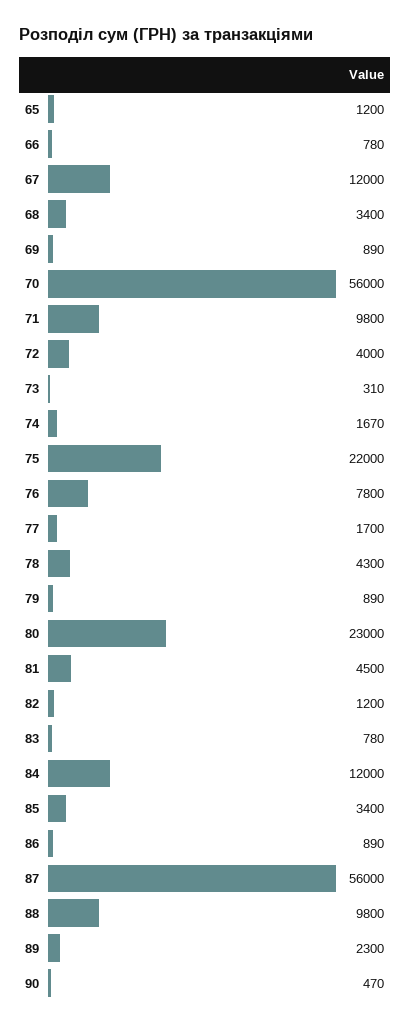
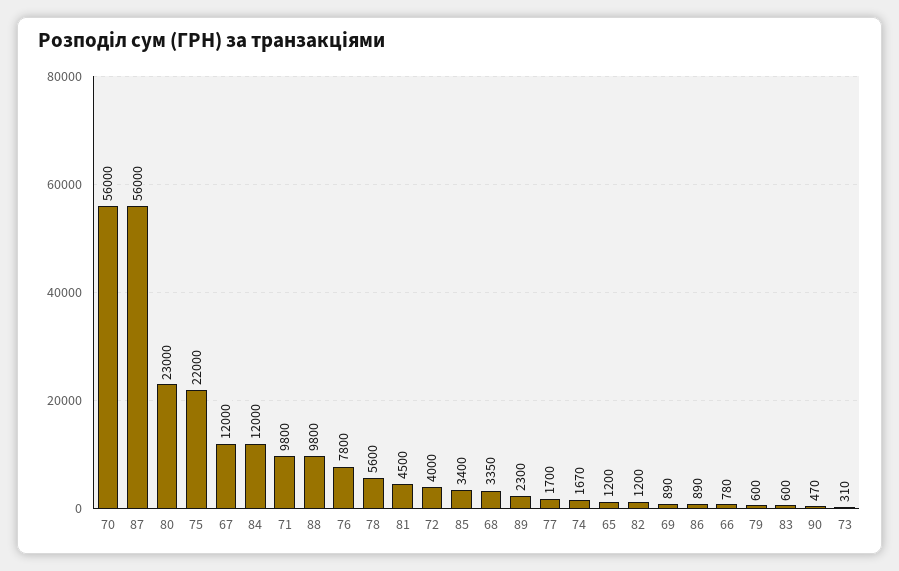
  {
    "65": 1200,
    "66": 780,
    "67": 12000,
-   "68": 3400,
+   "68": 3350,
    "69": 890,
    "70": 56000,
    "71": 9800,
    "72": 4000,
    "73": 310,
    "74": 1670,
    "75": 22000,
    "76": 7800,
    "77": 1700,
-   "78": 4300,
+   "78": 5600,
-   "79": 890,
+   "79": 600,
    "80": 23000,
    "81": 4500,
    "82": 1200,
-   "83": 780,
+   "83": 600,
    "84": 12000,
    "85": 3400,
    "86": 890,
    "87": 56000,
    "88": 9800,
    "89": 2300,
    "90": 470
  }

